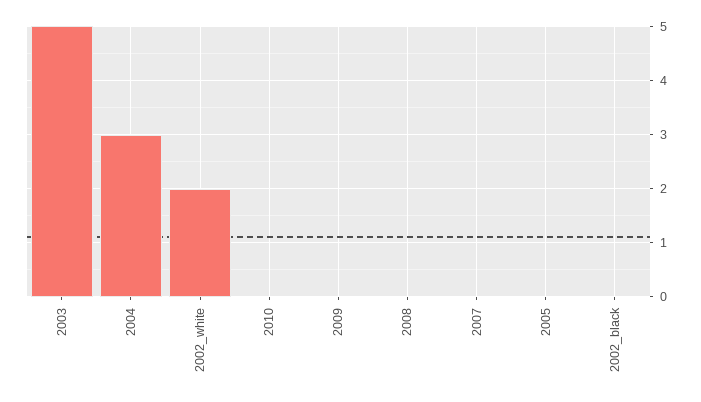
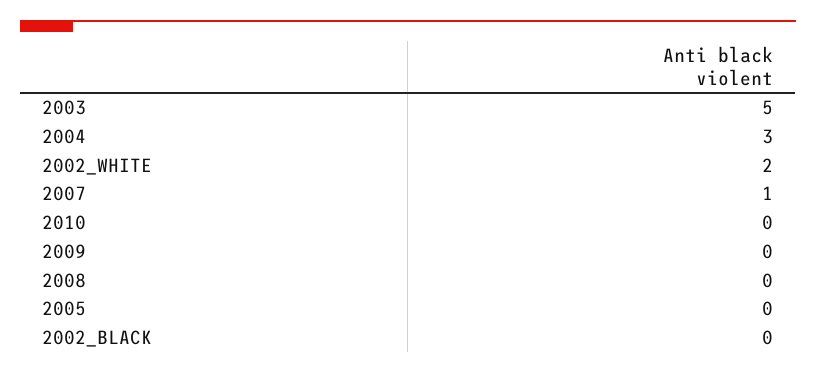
  {
    "2003": 5,
    "2004": 3,
    "2002_white": 2,
    "2010": 0,
    "2009": 0,
    "2008": 0,
-   "2007": 0,
+   "2007": 1,
    "2005": 0,
    "2002_black": 0
  }

